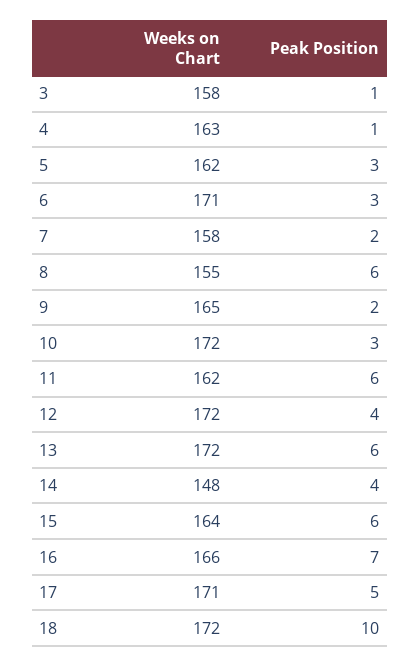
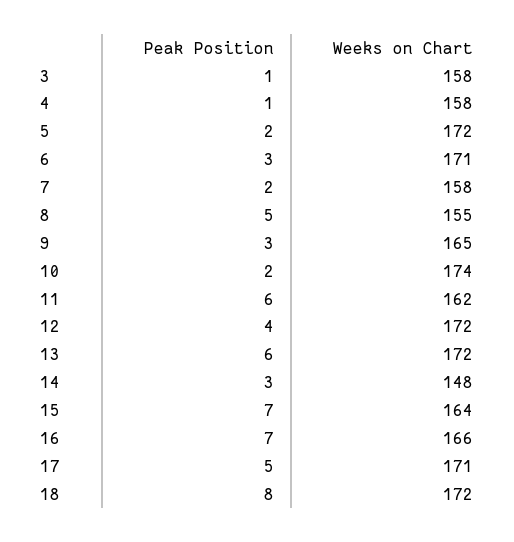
  {
    "Weeks on Chart": {
      "3": 158,
-     "4": 163,
+     "4": 158,
-     "5": 162,
+     "5": 172,
      "6": 171,
      "7": 158,
      "8": 155,
      "9": 165,
-     "10": 172,
+     "10": 174,
      "11": 162,
      "12": 172,
      "13": 172,
      "14": 148,
      "15": 164,
      "16": 166,
      "17": 171,
      "18": 172
    },
    "Peak Position": {
      "3": 1,
      "4": 1,
-     "5": 3,
+     "5": 2,
      "6": 3,
      "7": 2,
-     "8": 6,
+     "8": 5,
-     "9": 2,
+     "9": 3,
-     "10": 3,
+     "10": 2,
      "11": 6,
      "12": 4,
      "13": 6,
-     "14": 4,
+     "14": 3,
-     "15": 6,
+     "15": 7,
      "16": 7,
      "17": 5,
-     "18": 10
+     "18": 8
    }
  }

